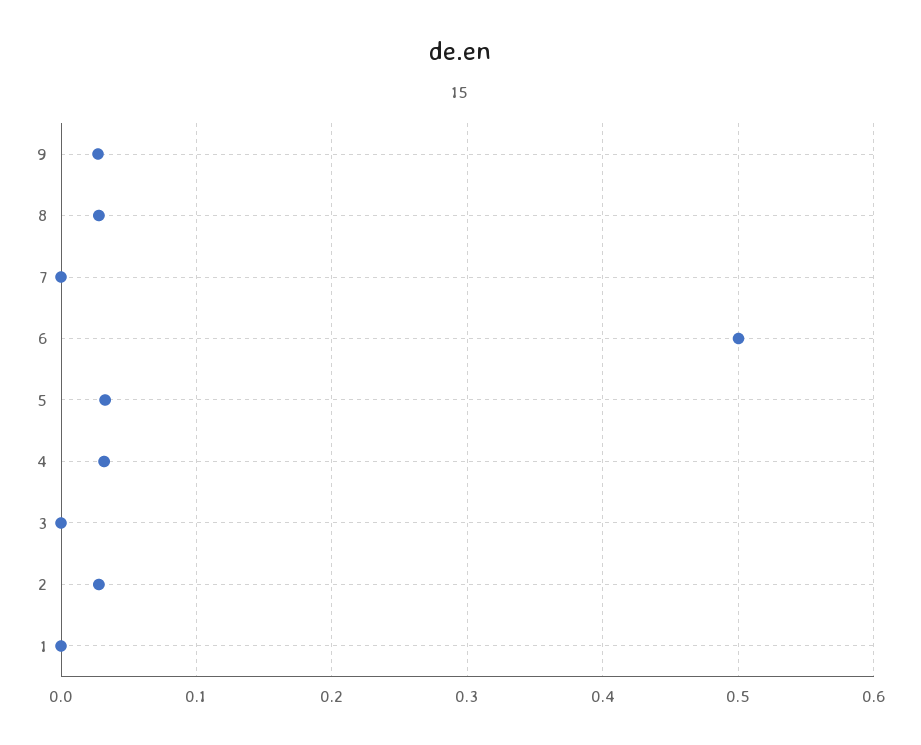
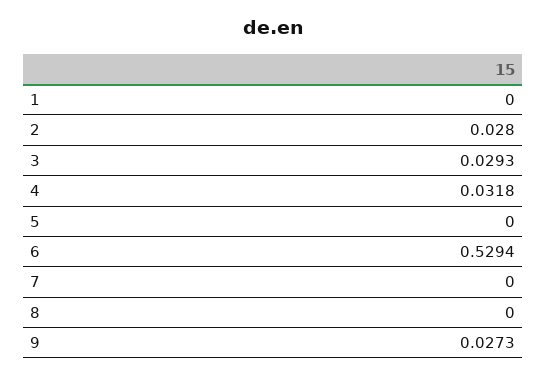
  {
    "9": 0.0273,
-   "8": 0.03,
+   "8": 0,
    "7": 0,
-   "6": 0.5,
+   "6": 0.5294,
-   "5": 0.03,
+   "5": 0,
    "4": 0.0318,
-   "3": 0,
+   "3": 0.0293,
    "2": 0.028,
    "1": 0
  }

